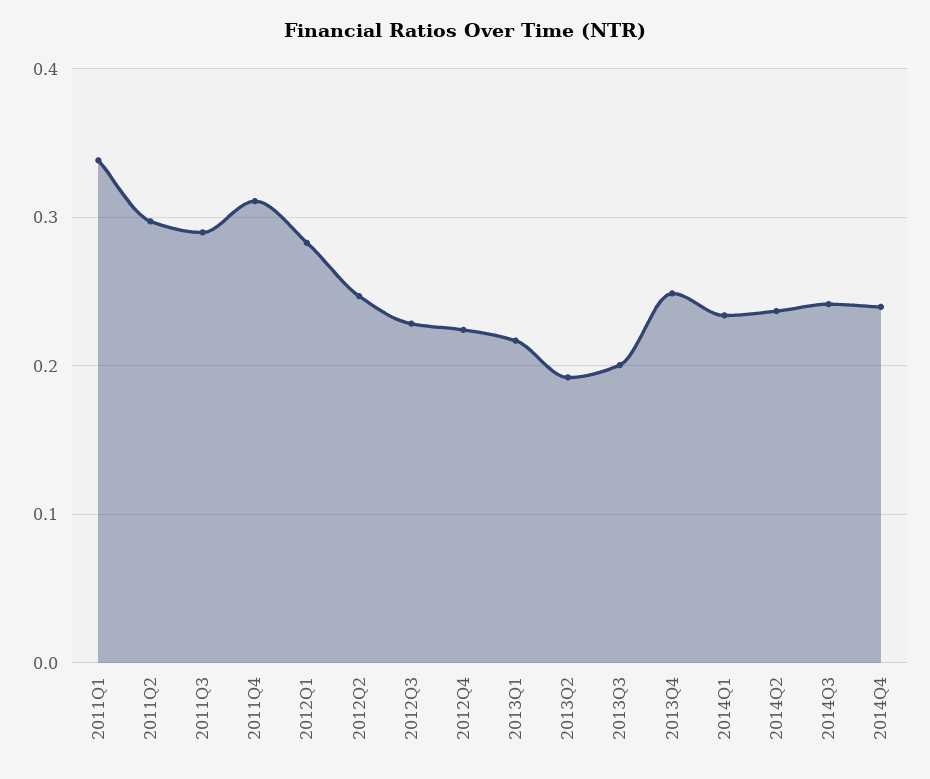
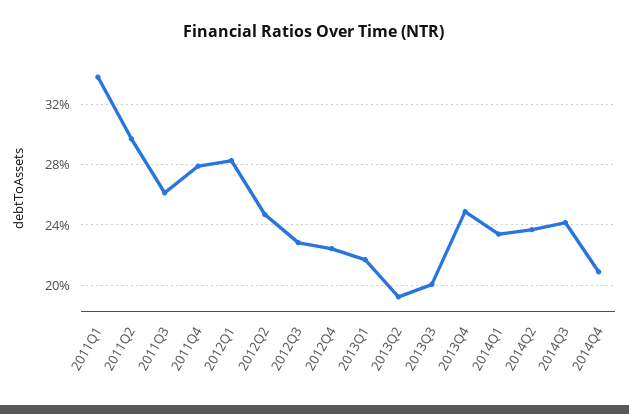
  {
    "2011Q1": 0.34,
    "2011Q2": 0.295,
-   "2011Q3": 0.29,
+   "2011Q3": 0.26,
-   "2011Q4": 0.31,
+   "2011Q4": 0.28,
    "2012Q1": 0.285,
    "2012Q2": 0.245,
    "2012Q3": 0.23,
    "2012Q4": 0.225,
    "2013Q1": 0.215,
    "2013Q2": 0.19,
    "2013Q3": 0.2,
    "2013Q4": 0.25,
    "2014Q1": 0.235,
    "2014Q2": 0.235,
    "2014Q3": 0.24,
-   "2014Q4": 0.24
+   "2014Q4": 0.21
  }

